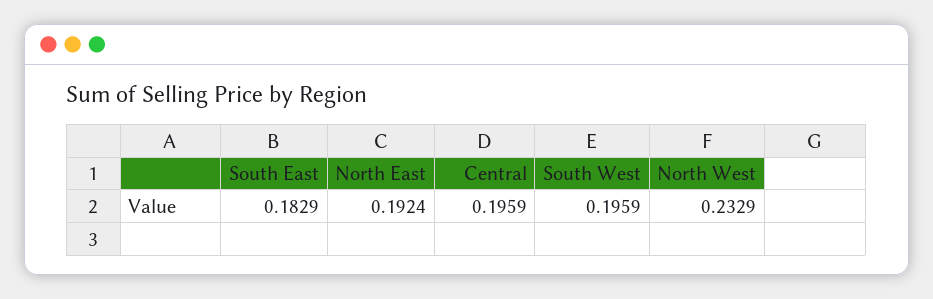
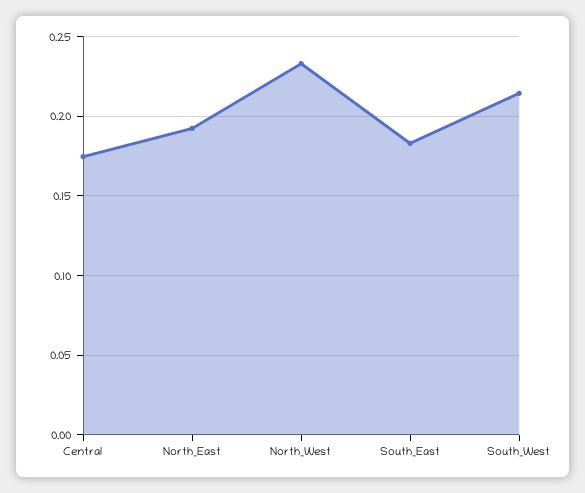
  {
    "South East": 0.1829,
    "North East": 0.1924,
-   "Central": 0.1959,
+   "Central": 0.175,
-   "South West": 0.1959,
+   "South West": 0.215,
    "North West": 0.2329
  }

